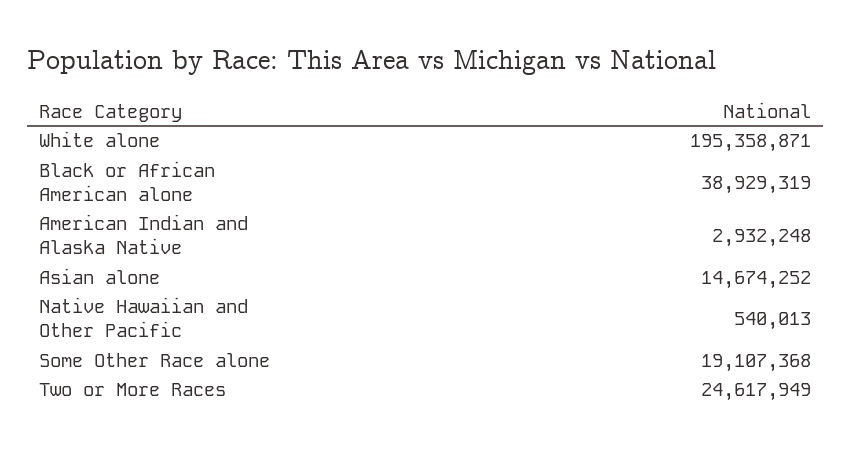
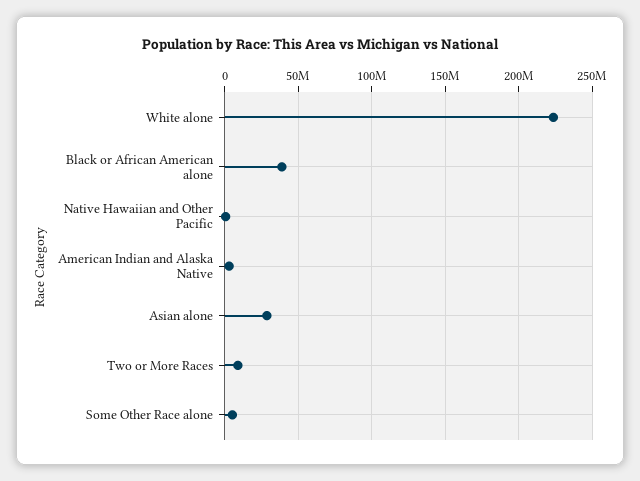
  {
-   "White alone": 195358871,
+   "White alone": 225000000,
    "Black or African American alone": 38929319,
    "American Indian and Alaska Native": 2932248,
-   "Asian alone": 14674252,
+   "Asian alone": 30000000,
    "Native Hawaiian and Other Pacific": 540013,
-   "Some Other Race alone": 19107368,
+   "Some Other Race alone": 5000000,
-   "Two or More Races": 24617949
+   "Two or More Races": 10000000
  }

